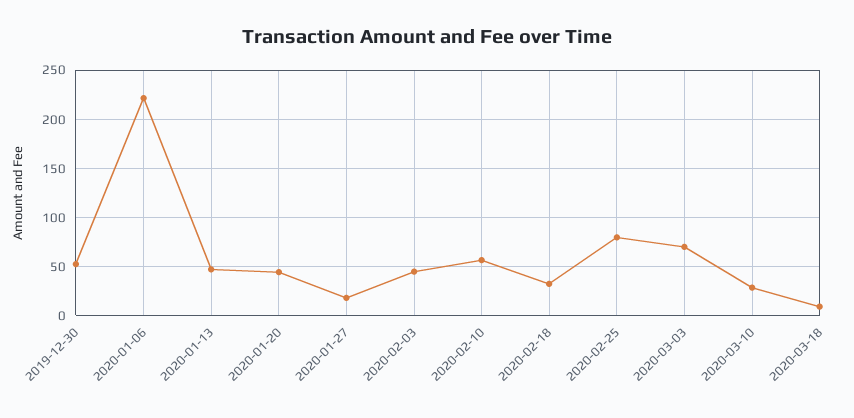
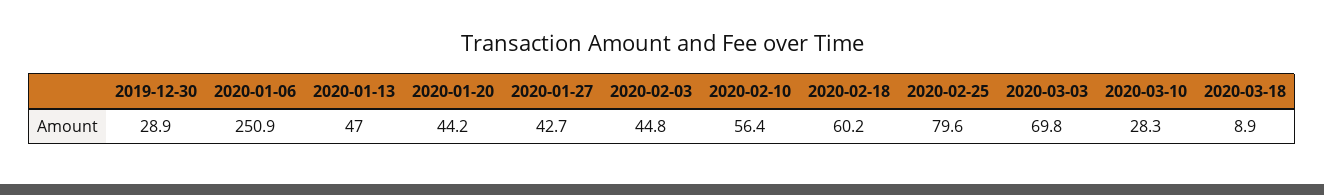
  {
-   "2019-12-30": 50,
+   "2019-12-30": 28.9,
-   "2020-01-06": 220,
+   "2020-01-06": 250.9,
    "2020-01-13": 47,
    "2020-01-20": 44.2,
-   "2020-01-27": 20,
+   "2020-01-27": 42.7,
    "2020-02-03": 44.8,
    "2020-02-10": 56.4,
-   "2020-02-18": 30,
+   "2020-02-18": 60.2,
    "2020-02-25": 79.6,
    "2020-03-03": 69.8,
    "2020-03-10": 28.3,
    "2020-03-18": 8.9
  }

